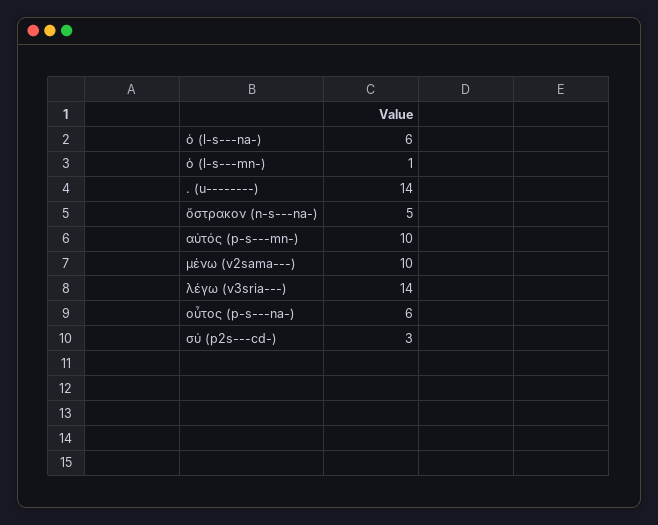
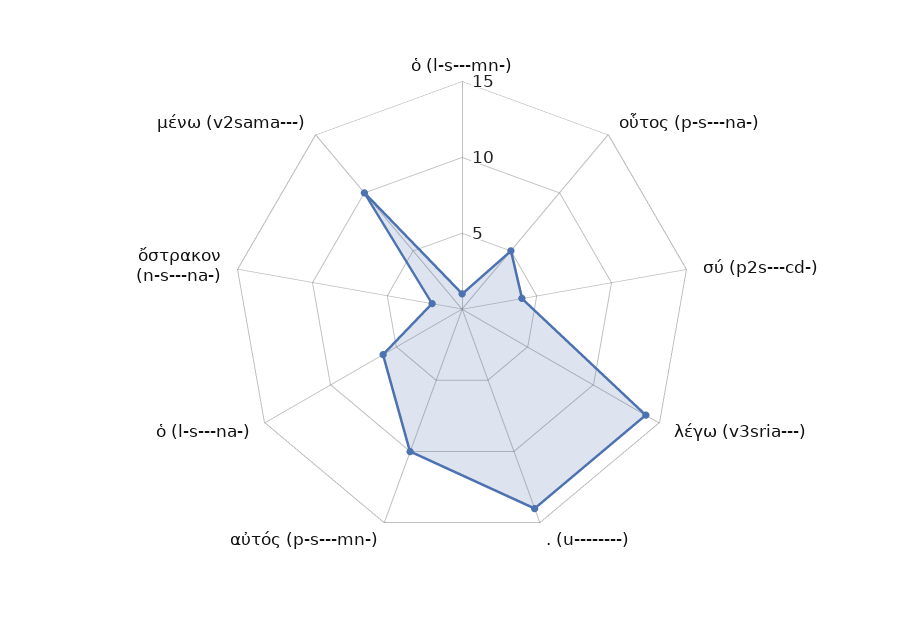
  {
    "ὁ (l-s---na-)": 6,
    "ὁ (l-s---mn-)": 1,
    ". (u--------)": 14,
-   "ὄστρακον (n-s---na-)": 5,
+   "ὄστρακον (n-s---na-)": 2,
    "αὐτός (p-s---mn-)": 10,
    "μένω (v2sama---)": 10,
    "λέγω (v3sria---)": 14,
-   "οὗτος (p-s---na-)": 6,
+   "οὗτος (p-s---na-)": 5,
-   "σύ (p2s---cd-)": 3
+   "σύ (p2s---cd-)": 4
  }

